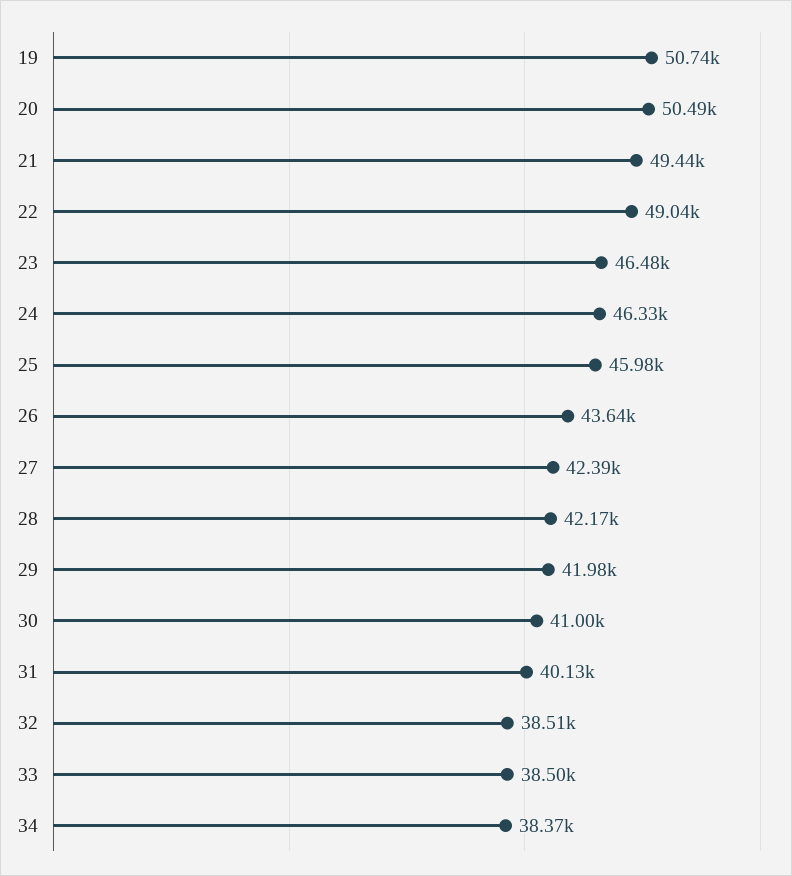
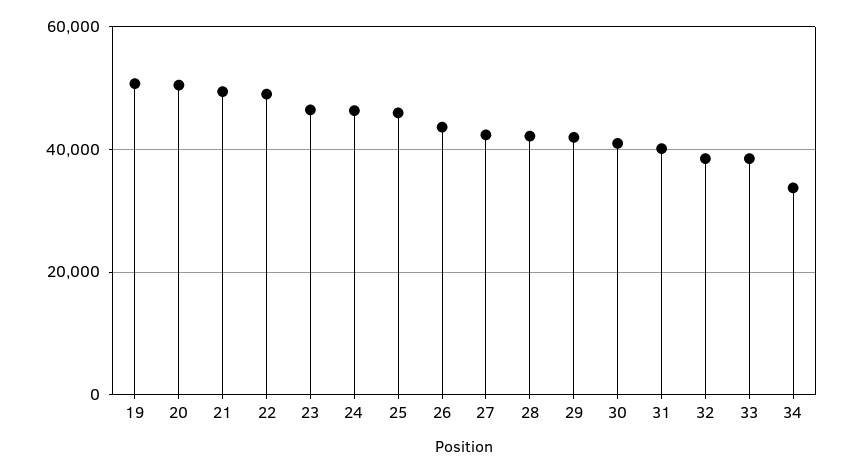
  {
    "19": 50740,
    "20": 50490,
    "21": 49440,
    "22": 49040,
    "23": 46480,
    "24": 46330,
    "25": 45980,
    "26": 43640,
    "27": 42390,
    "28": 42170,
    "29": 41980,
    "30": 41000,
    "31": 40130,
    "32": 38510,
    "33": 38500,
-   "34": 38370
+   "34": 34000
  }

